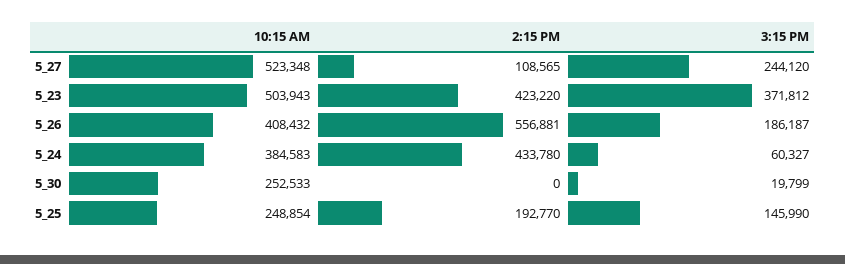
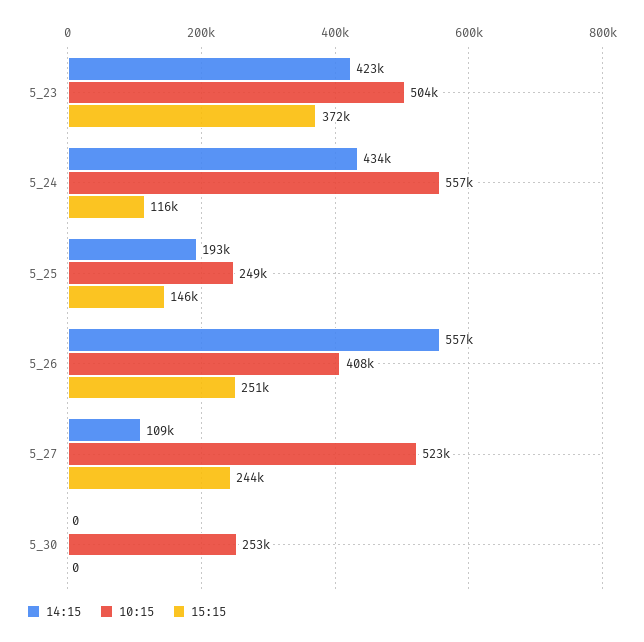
  {
    "10:15 AM": {
      "5_27": 523348,
      "5_23": 503943,
      "5_26": 408432,
-     "5_24": 384583,
+     "5_24": 557000,
      "5_30": 252533,
      "5_25": 248854
    },
    "2:15 PM": {
      "5_27": 108565,
      "5_23": 423220,
      "5_26": 556881,
      "5_24": 433780,
      "5_30": 0,
      "5_25": 192770
    },
    "3:15 PM": {
      "5_27": 244120,
      "5_23": 371812,
-     "5_26": 186187,
+     "5_26": 251000,
-     "5_24": 60327,
+     "5_24": 116000,
-     "5_30": 19799,
+     "5_30": 0,
      "5_25": 145990
    }
  }

